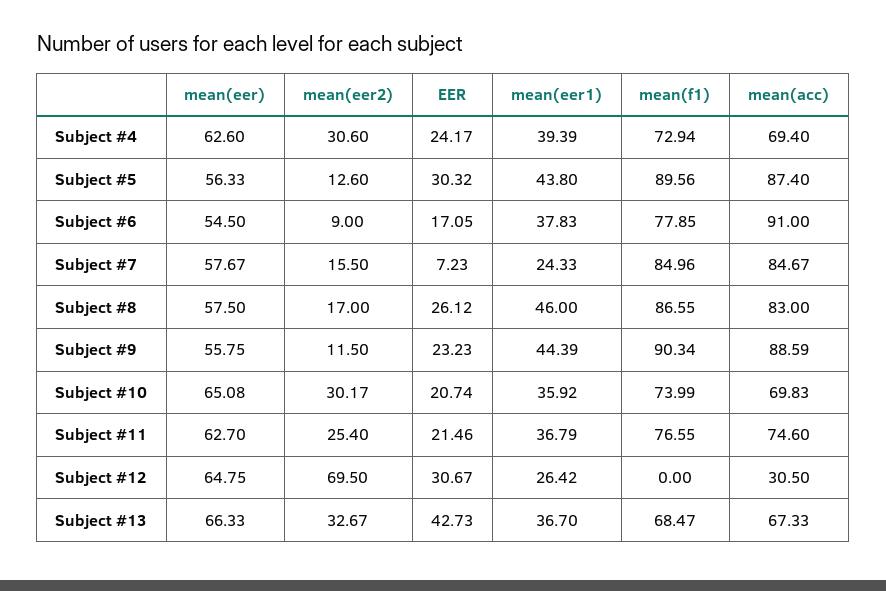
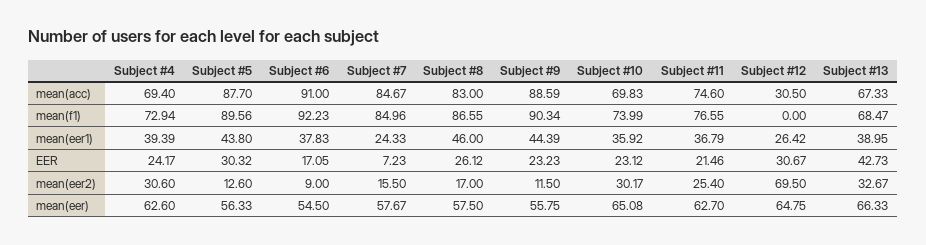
  {
    "mean(eer)": {
      "Subject #4": 62.6,
      "Subject #5": 56.33,
      "Subject #6": 54.5,
      "Subject #7": 57.67,
      "Subject #8": 57.5,
      "Subject #9": 55.75,
      "Subject #10": 65.08,
      "Subject #11": 62.7,
      "Subject #12": 64.75,
      "Subject #13": 66.33
    },
    "mean(eer2)": {
      "Subject #4": 30.6,
      "Subject #5": 12.6,
      "Subject #6": 9,
      "Subject #7": 15.5,
      "Subject #8": 17,
      "Subject #9": 11.5,
      "Subject #10": 30.17,
      "Subject #11": 25.4,
      "Subject #12": 69.5,
      "Subject #13": 32.67
    },
    "EER": {
      "Subject #4": 24.17,
      "Subject #5": 30.32,
      "Subject #6": 17.05,
      "Subject #7": 7.23,
      "Subject #8": 26.12,
      "Subject #9": 23.23,
-     "Subject #10": 20.74,
+     "Subject #10": 23.12,
      "Subject #11": 21.46,
      "Subject #12": 30.67,
      "Subject #13": 42.73
    },
    "mean(eer1)": {
      "Subject #4": 39.39,
      "Subject #5": 43.8,
      "Subject #6": 37.83,
      "Subject #7": 24.33,
      "Subject #8": 46,
      "Subject #9": 44.39,
      "Subject #10": 35.92,
      "Subject #11": 36.79,
      "Subject #12": 26.42,
-     "Subject #13": 36.7
+     "Subject #13": 38.95
    },
    "mean(f1)": {
      "Subject #4": 72.94,
      "Subject #5": 89.56,
-     "Subject #6": 77.85,
+     "Subject #6": 92.23,
      "Subject #7": 84.96,
      "Subject #8": 86.55,
      "Subject #9": 90.34,
      "Subject #10": 73.99,
      "Subject #11": 76.55,
      "Subject #12": 0,
      "Subject #13": 68.47
    },
    "mean(acc)": {
      "Subject #4": 69.4,
-     "Subject #5": 87.4,
+     "Subject #5": 87.7,
      "Subject #6": 91,
      "Subject #7": 84.67,
      "Subject #8": 83,
      "Subject #9": 88.59,
      "Subject #10": 69.83,
      "Subject #11": 74.6,
      "Subject #12": 30.5,
      "Subject #13": 67.33
    }
  }

